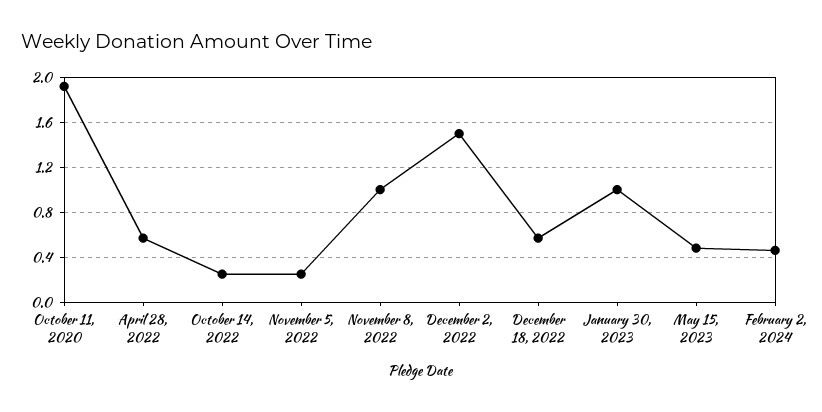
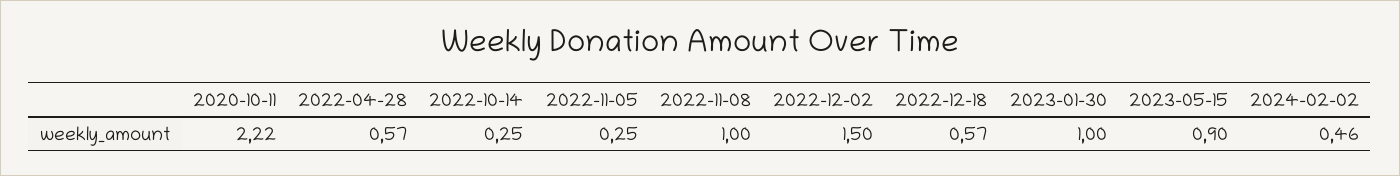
  {
-   "October 11, 2020": 1.9,
+   "October 11, 2020": 2.22,
    "April 28, 2022": 0.57,
    "October 14, 2022": 0.25,
    "November 5, 2022": 0.25,
    "November 8, 2022": 1,
    "December 2, 2022": 1.5,
    "December 18, 2022": 0.57,
    "January 30, 2023": 1,
-   "May 15, 2023": 0.5,
+   "May 15, 2023": 0.9,
    "February 2, 2024": 0.46
  }

